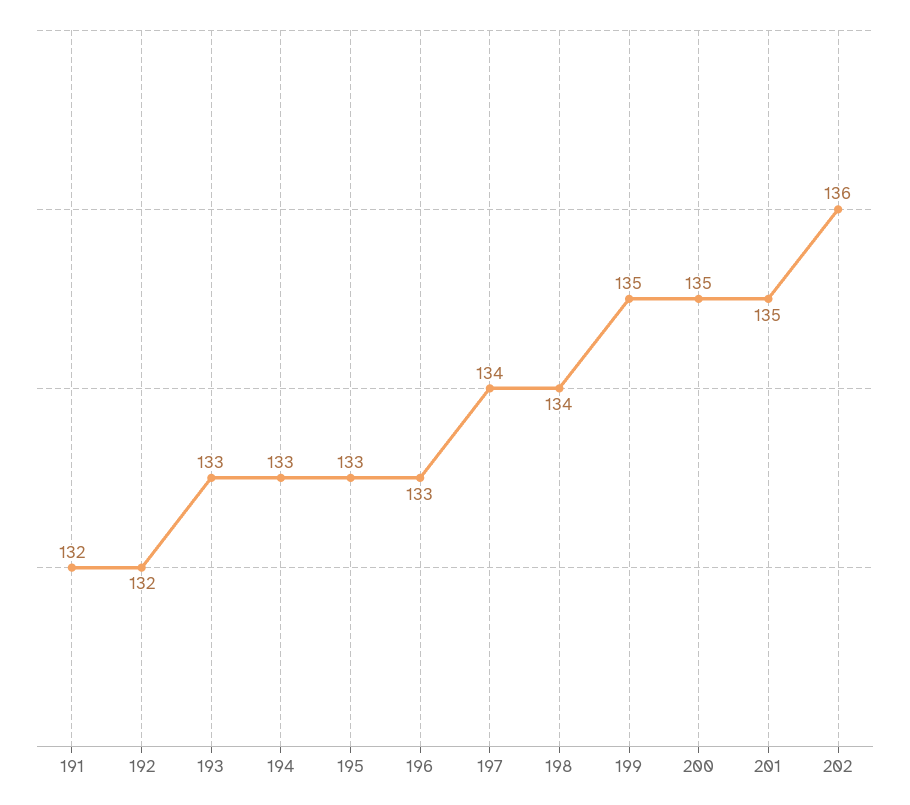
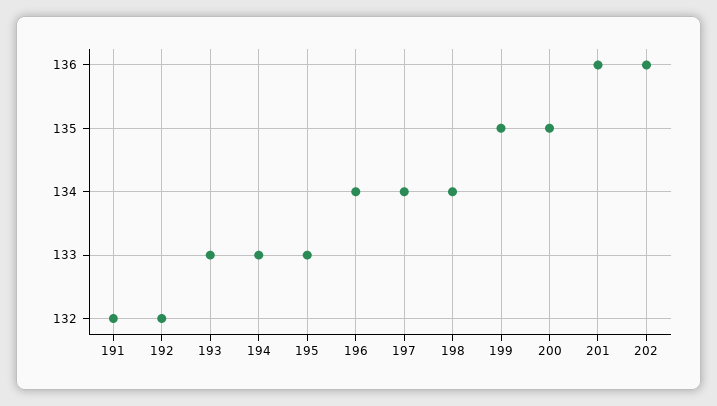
  {
    "191": 132,
    "192": 132,
    "193": 133,
    "194": 133,
    "195": 133,
-   "196": 133,
+   "196": 134,
    "197": 134,
    "198": 134,
    "199": 135,
    "200": 135,
-   "201": 135,
+   "201": 136,
    "202": 136
  }

